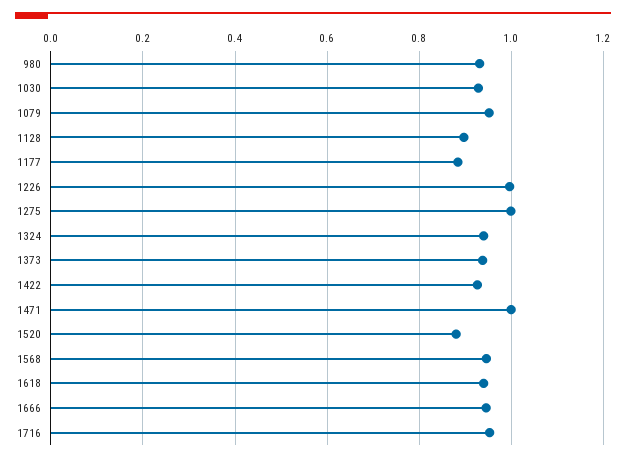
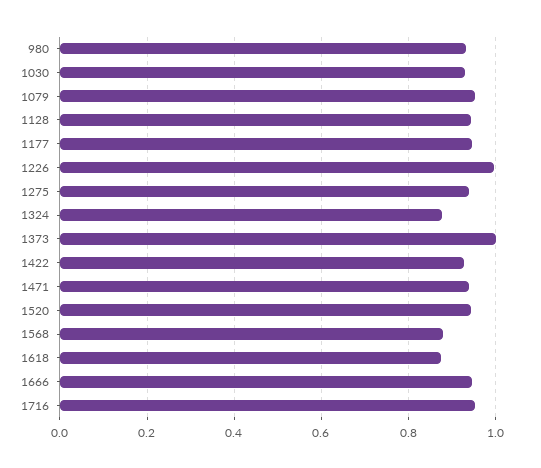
  {
    "980": 0.94,
    "1030": 0.92,
    "1079": 0.96,
-   "1128": 0.9,
+   "1128": 0.94,
-   "1177": 0.88,
+   "1177": 0.94,
    "1226": 1,
-   "1275": 1,
+   "1275": 0.94,
-   "1324": 0.94,
+   "1324": 0.88,
-   "1373": 0.94,
+   "1373": 1,
    "1422": 0.92,
-   "1471": 1,
+   "1471": 0.94,
-   "1520": 0.88,
+   "1520": 0.94,
-   "1568": 0.94,
+   "1568": 0.88,
-   "1618": 0.94,
+   "1618": 0.88,
    "1666": 0.94,
    "1716": 0.96
  }

